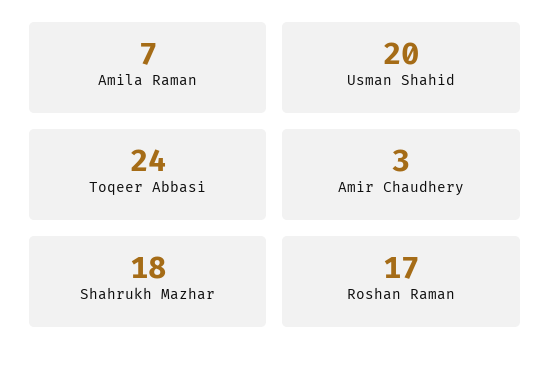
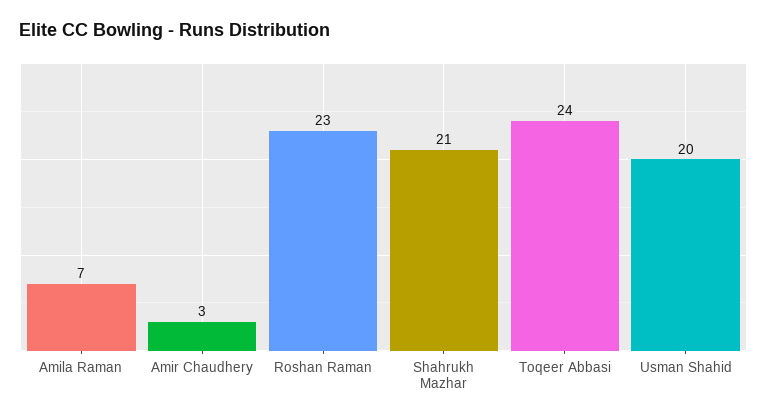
  {
    "Amila Raman": 7,
    "Usman Shahid": 20,
    "Toqeer Abbasi": 24,
    "Amir Chaudhery": 3,
-   "Shahrukh Mazhar": 18,
+   "Shahrukh Mazhar": 21,
-   "Roshan Raman": 17
+   "Roshan Raman": 23
  }

